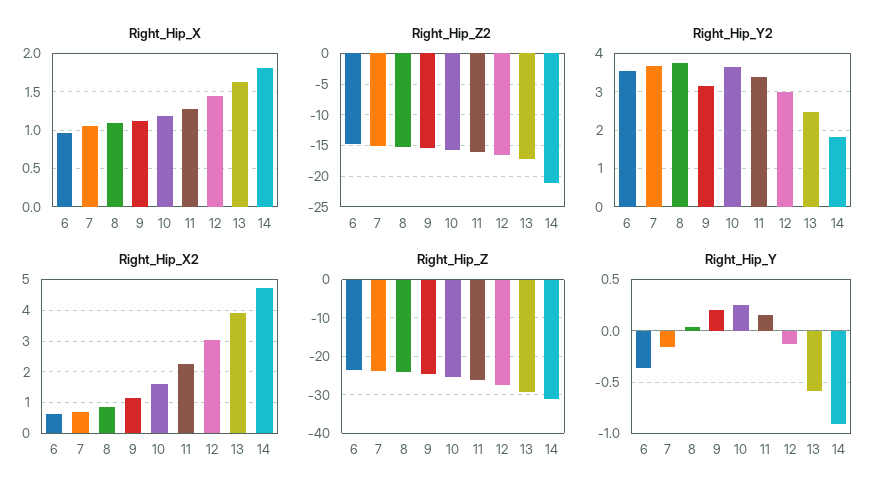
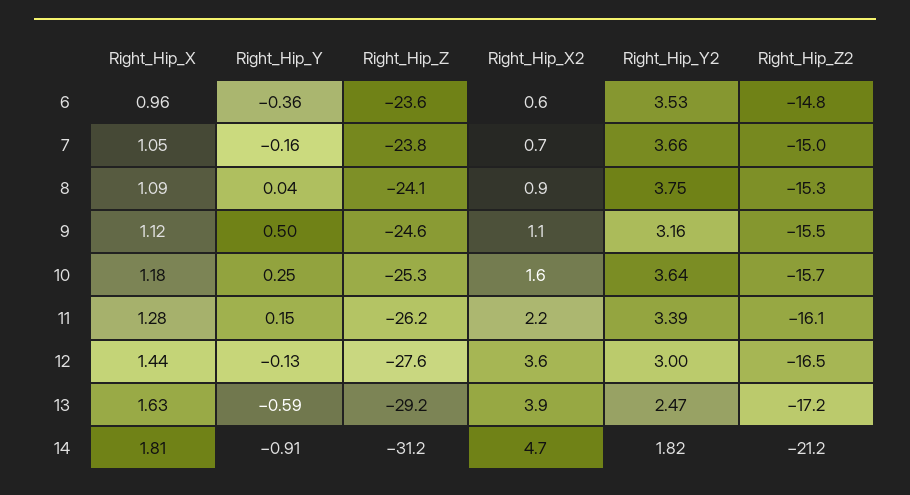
  {
    "Right_Hip_X": {
      "6": 0.96,
      "7": 1.05,
      "8": 1.09,
      "9": 1.12,
      "10": 1.18,
      "11": 1.28,
      "12": 1.44,
      "13": 1.63,
      "14": 1.81
    },
    "Right_Hip_Z2": {
      "6": -14.8,
      "7": -15,
      "8": -15.3,
      "9": -15.5,
      "10": -15.7,
      "11": -16.1,
      "12": -16.5,
      "13": -17.2,
      "14": -21.2
    },
    "Right_Hip_Y2": {
      "6": 3.53,
      "7": 3.66,
      "8": 3.75,
      "9": 3.16,
      "10": 3.64,
      "11": 3.39,
      "12": 3,
      "13": 2.47,
      "14": 1.82
    },
    "Right_Hip_X2": {
      "6": 0.6,
      "7": 0.7,
      "8": 0.9,
      "9": 1.1,
      "10": 1.6,
      "11": 2.2,
-     "12": 3,
+     "12": 3.6,
      "13": 3.9,
      "14": 4.7
    },
    "Right_Hip_Z": {
      "6": -23.6,
      "7": -23.8,
      "8": -24.1,
      "9": -24.6,
      "10": -25.3,
      "11": -26.2,
      "12": -27.6,
      "13": -29.2,
      "14": -31.2
    },
    "Right_Hip_Y": {
      "6": -0.36,
      "7": -0.16,
      "8": 0.04,
-     "9": 0.2,
+     "9": 0.5,
      "10": 0.25,
      "11": 0.15,
      "12": -0.13,
      "13": -0.59,
      "14": -0.91
    }
  }

